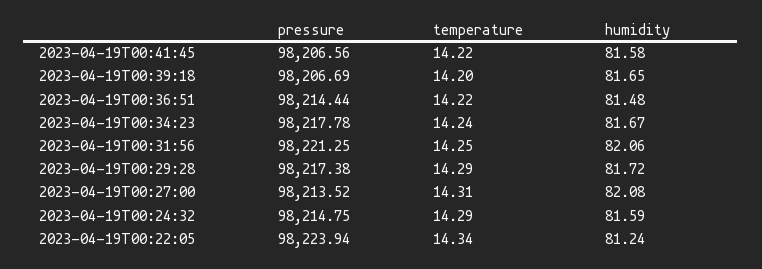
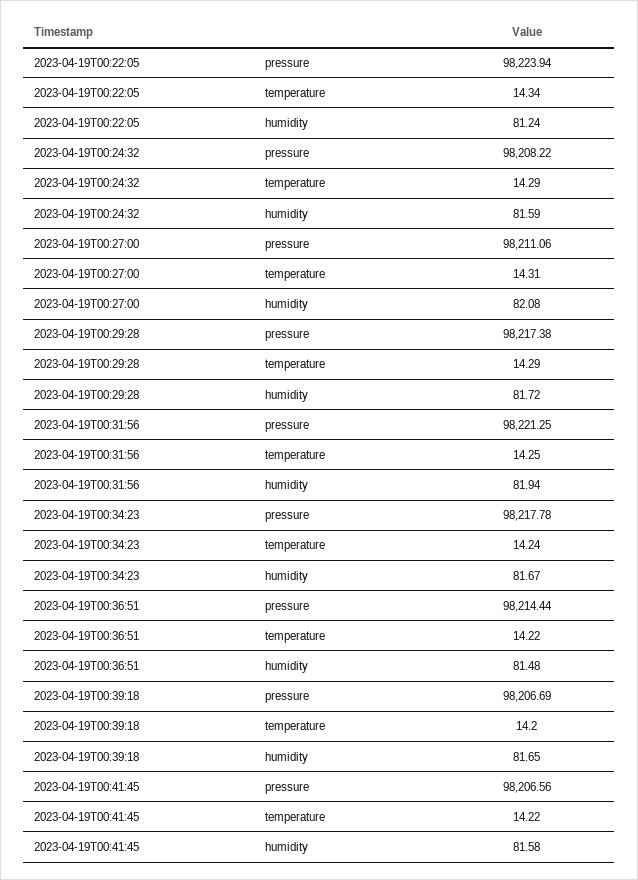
  {
    "pressure": {
      "2023-04-19T00:41:45": 98206.56,
      "2023-04-19T00:39:18": 98206.69,
      "2023-04-19T00:36:51": 98214.44,
      "2023-04-19T00:34:23": 98217.78,
      "2023-04-19T00:31:56": 98221.25,
      "2023-04-19T00:29:28": 98217.38,
-     "2023-04-19T00:27:00": 98213.52,
+     "2023-04-19T00:27:00": 98211.06,
-     "2023-04-19T00:24:32": 98214.75,
+     "2023-04-19T00:24:32": 98208.22,
      "2023-04-19T00:22:05": 98223.94
    },
    "temperature": {
      "2023-04-19T00:41:45": 14.22,
      "2023-04-19T00:39:18": 14.2,
      "2023-04-19T00:36:51": 14.22,
      "2023-04-19T00:34:23": 14.24,
      "2023-04-19T00:31:56": 14.25,
      "2023-04-19T00:29:28": 14.29,
      "2023-04-19T00:27:00": 14.31,
      "2023-04-19T00:24:32": 14.29,
      "2023-04-19T00:22:05": 14.34
    },
    "humidity": {
      "2023-04-19T00:41:45": 81.58,
      "2023-04-19T00:39:18": 81.65,
      "2023-04-19T00:36:51": 81.48,
      "2023-04-19T00:34:23": 81.67,
-     "2023-04-19T00:31:56": 82.06,
+     "2023-04-19T00:31:56": 81.94,
      "2023-04-19T00:29:28": 81.72,
      "2023-04-19T00:27:00": 82.08,
      "2023-04-19T00:24:32": 81.59,
      "2023-04-19T00:22:05": 81.24
    }
  }

